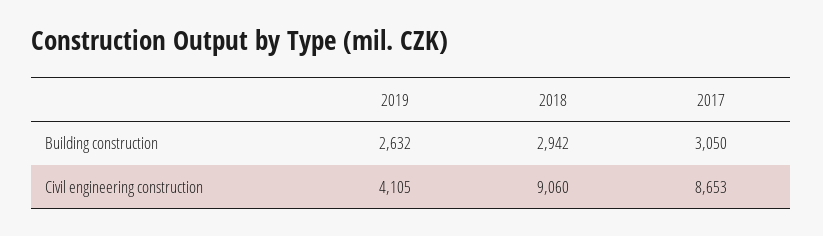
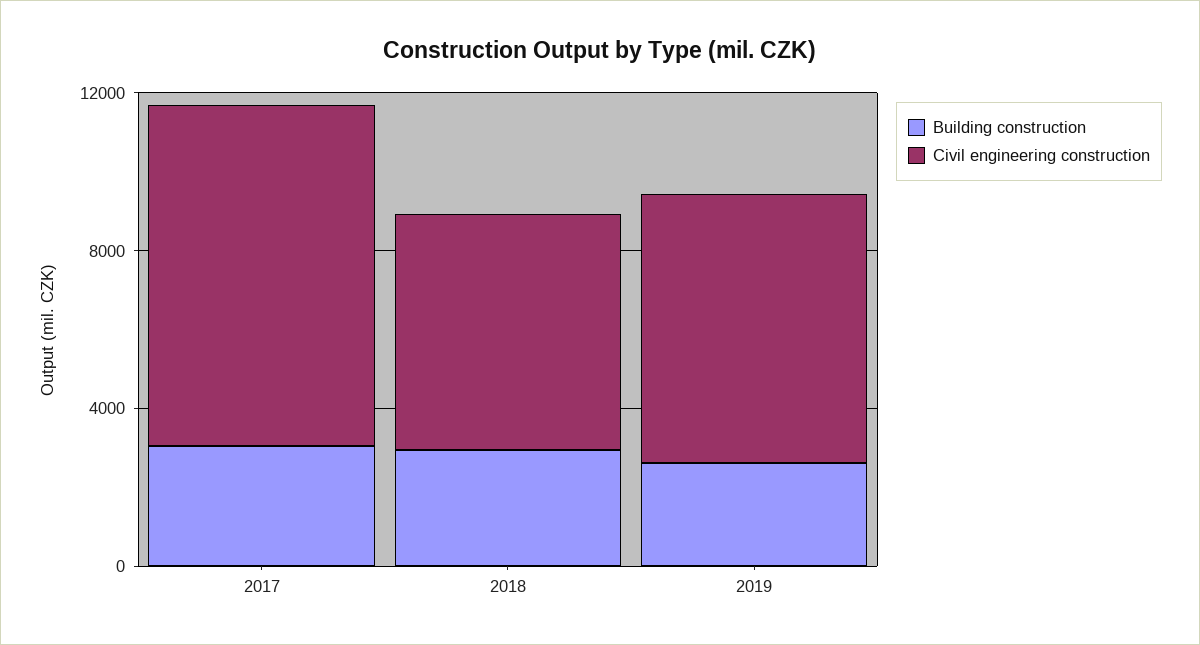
  {
    "Building construction": {
      "2019": 2632,
      "2018": 2942,
      "2017": 3050
    },
    "Civil engineering construction": {
-     "2019": 4105,
+     "2019": 7000,
-     "2018": 9060,
+     "2018": 6000,
      "2017": 8653
    }
  }

